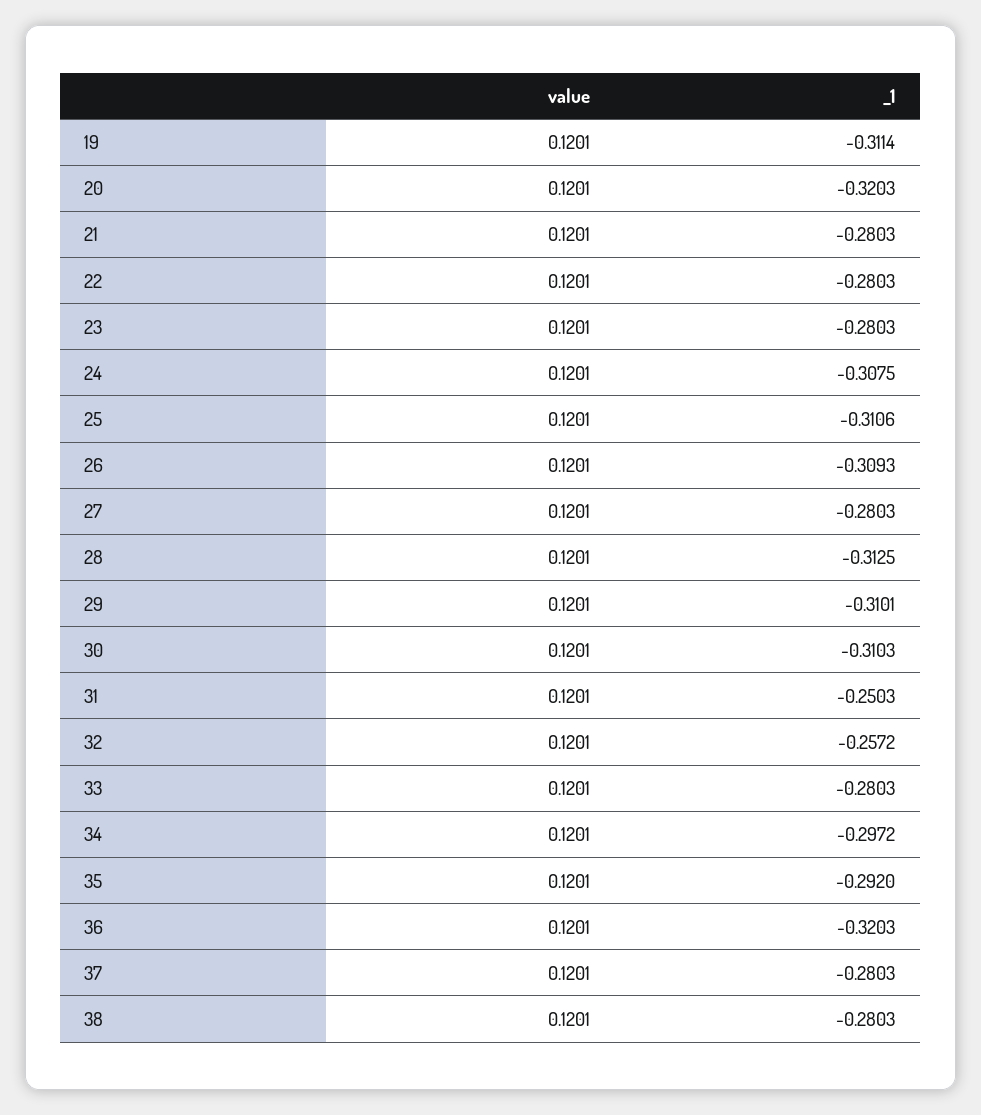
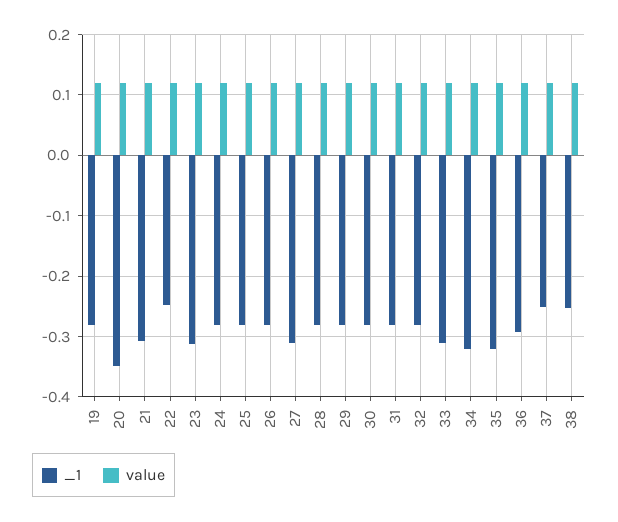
  {
    "value": {
      "19": 0.1201,
      "20": 0.1201,
      "21": 0.1201,
      "22": 0.1201,
      "23": 0.1201,
      "24": 0.1201,
      "25": 0.1201,
      "26": 0.1201,
      "27": 0.1201,
      "28": 0.1201,
      "29": 0.1201,
      "30": 0.1201,
      "31": 0.1201,
      "32": 0.1201,
      "33": 0.1201,
      "34": 0.1201,
      "35": 0.1201,
      "36": 0.1201,
      "37": 0.1201,
      "38": 0.1201
    },
    "_1": {
-     "19": -0.3114,
+     "19": -0.28,
-     "20": -0.3203,
+     "20": -0.35,
-     "21": -0.2803,
+     "21": -0.31,
-     "22": -0.2803,
+     "22": -0.25,
-     "23": -0.2803,
+     "23": -0.31,
-     "24": -0.3075,
+     "24": -0.28,
-     "25": -0.3106,
+     "25": -0.28,
-     "26": -0.3093,
+     "26": -0.28,
-     "27": -0.2803,
+     "27": -0.31,
-     "28": -0.3125,
+     "28": -0.28,
-     "29": -0.3101,
+     "29": -0.28,
-     "30": -0.3103,
+     "30": -0.28,
-     "31": -0.2503,
+     "31": -0.28,
-     "32": -0.2572,
+     "32": -0.28,
-     "33": -0.2803,
+     "33": -0.31,
-     "34": -0.2972,
+     "34": -0.32,
-     "35": -0.292,
+     "35": -0.32,
-     "36": -0.3203,
+     "36": -0.29,
-     "37": -0.2803,
+     "37": -0.25,
-     "38": -0.2803
+     "38": -0.25
    }
  }

